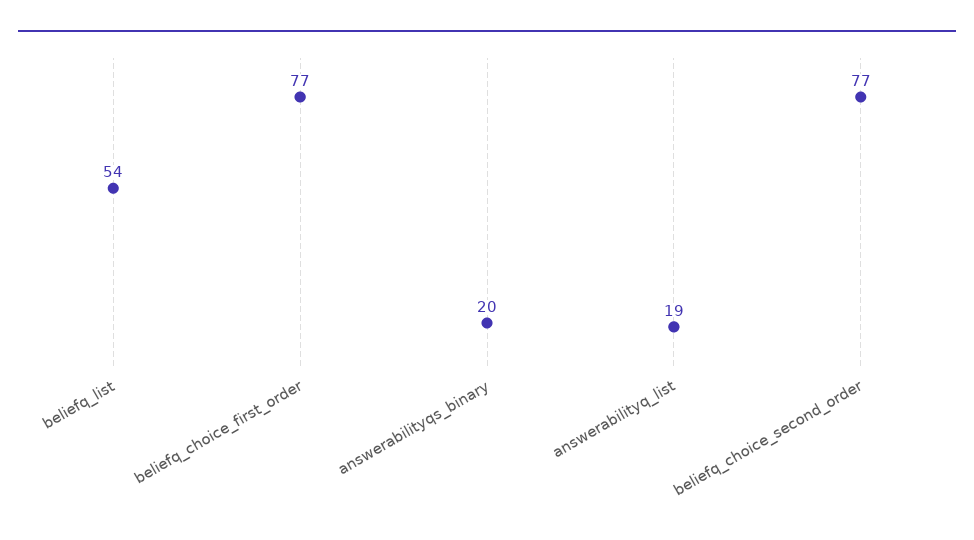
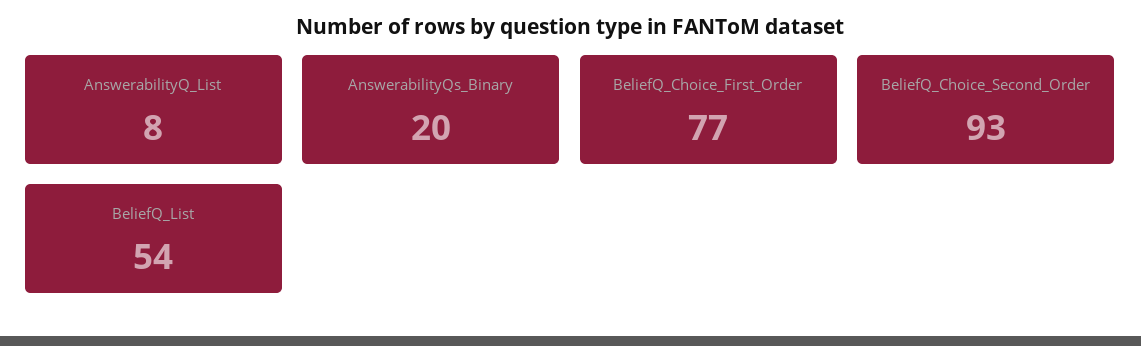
  {
    "beliefq_list": 54,
    "beliefq_choice_first_order": 77,
    "answerabilityqs_binary": 20,
-   "answerabilityq_list": 19,
+   "answerabilityq_list": 8,
-   "beliefq_choice_second_order": 77
+   "beliefq_choice_second_order": 93
  }

